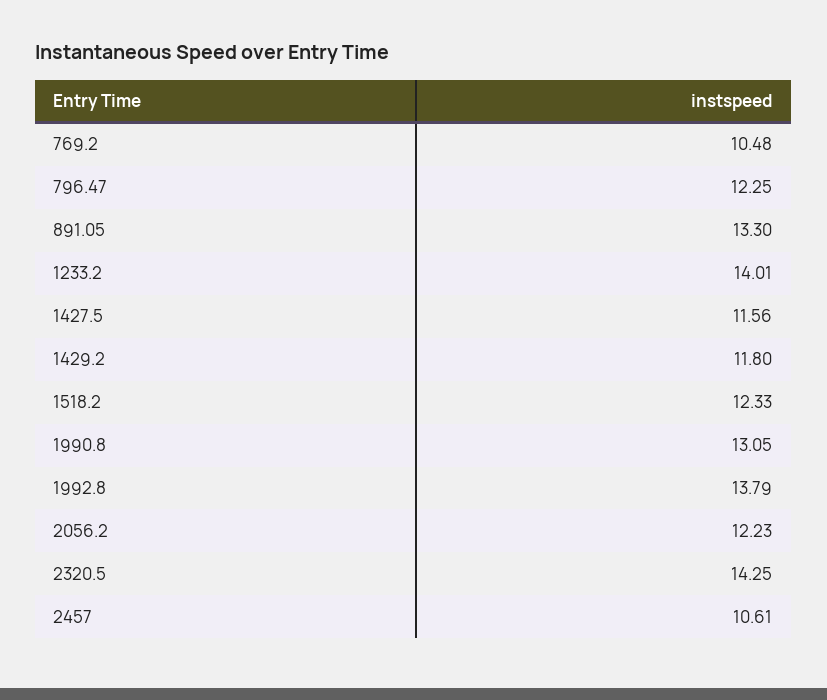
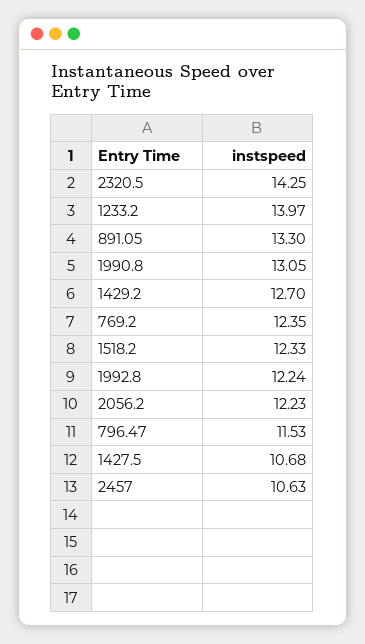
  {
-   "769.2": 10.48,
+   "769.2": 12.35,
-   "796.47": 12.25,
+   "796.47": 11.53,
    "891.05": 13.3,
-   "1233.2": 14.01,
+   "1233.2": 13.97,
-   "1427.5": 11.56,
+   "1427.5": 10.68,
-   "1429.2": 11.8,
+   "1429.2": 12.7,
    "1518.2": 12.33,
    "1990.8": 13.05,
-   "1992.8": 13.79,
+   "1992.8": 12.24,
    "2056.2": 12.23,
    "2320.5": 14.25,
-   "2457": 10.61
+   "2457": 10.63
  }

